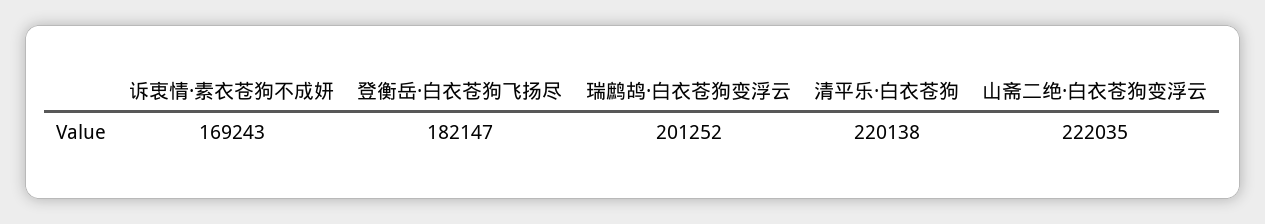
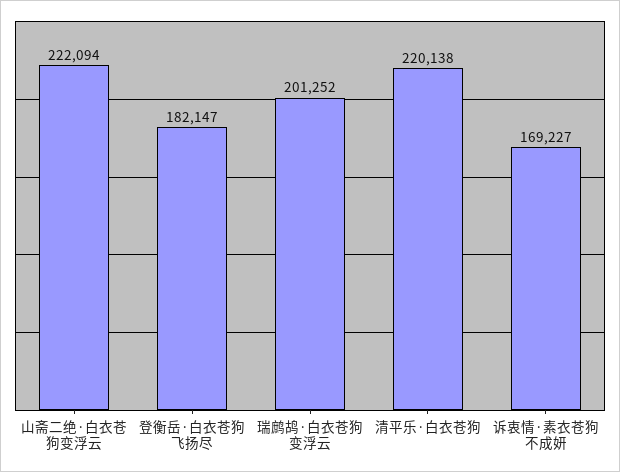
  {
-   "诉衷情·素衣苍狗不成妍": 169243,
+   "诉衷情·素衣苍狗不成妍": 169227,
    "登衡岳·白衣苍狗飞扬尽": 182147,
    "瑞鹧鸪·白衣苍狗变浮云": 201252,
    "清平乐·白衣苍狗": 220138,
-   "山斋二绝·白衣苍狗变浮云": 222035
+   "山斋二绝·白衣苍狗变浮云": 222094
  }

